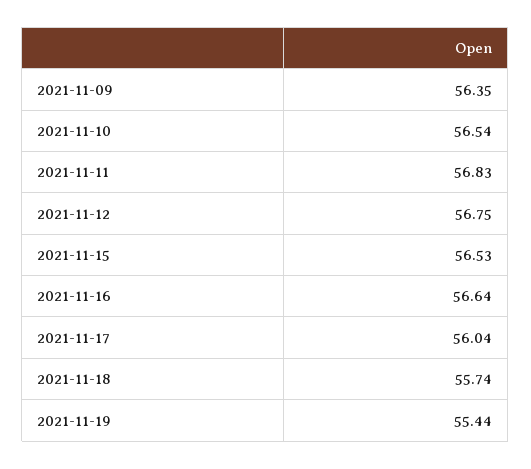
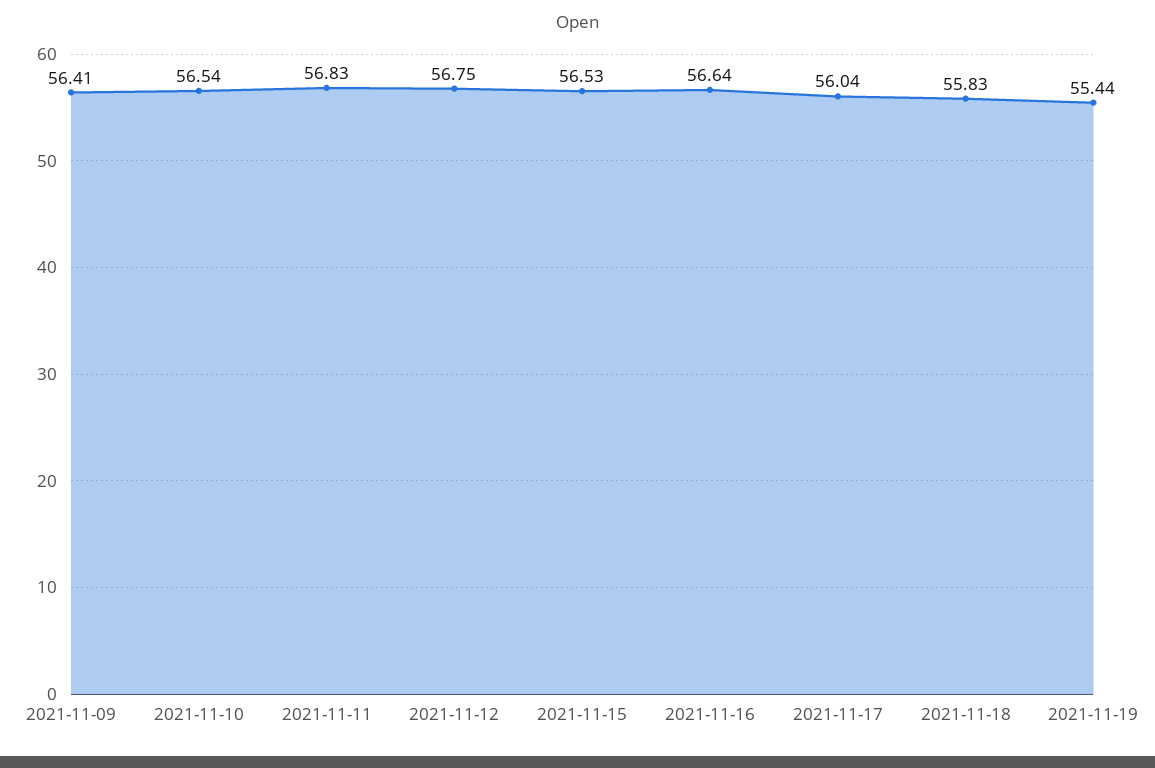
  {
-   "2021-11-09": 56.35,
+   "2021-11-09": 56.41,
    "2021-11-10": 56.54,
    "2021-11-11": 56.83,
    "2021-11-12": 56.75,
    "2021-11-15": 56.53,
    "2021-11-16": 56.64,
    "2021-11-17": 56.04,
-   "2021-11-18": 55.74,
+   "2021-11-18": 55.83,
    "2021-11-19": 55.44
  }

